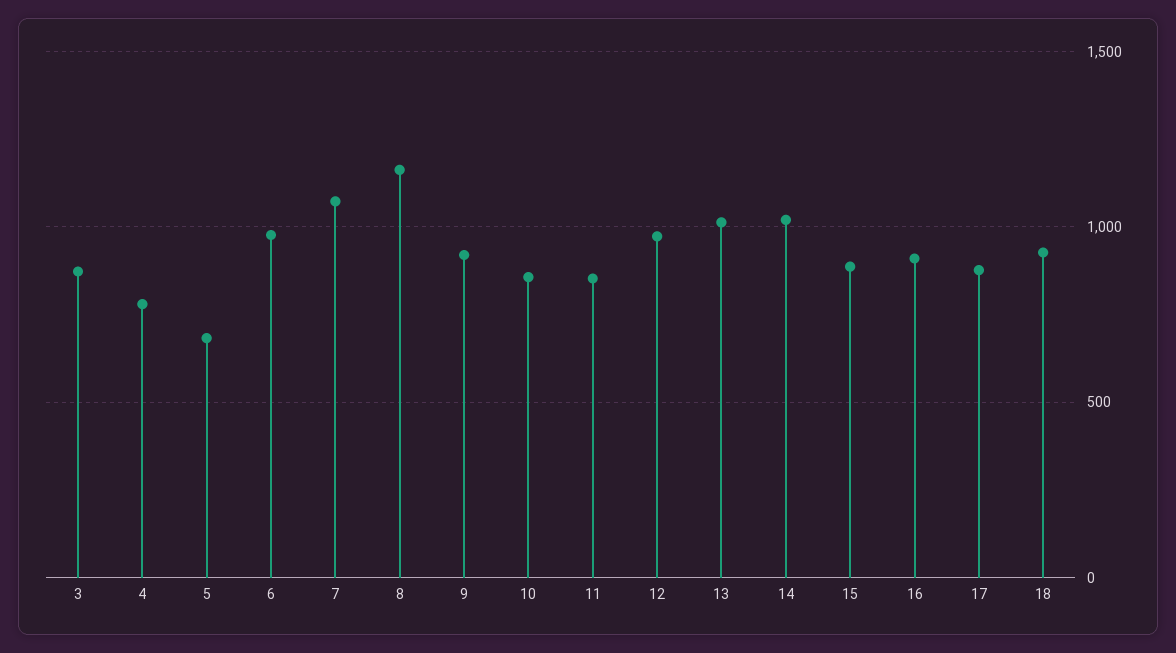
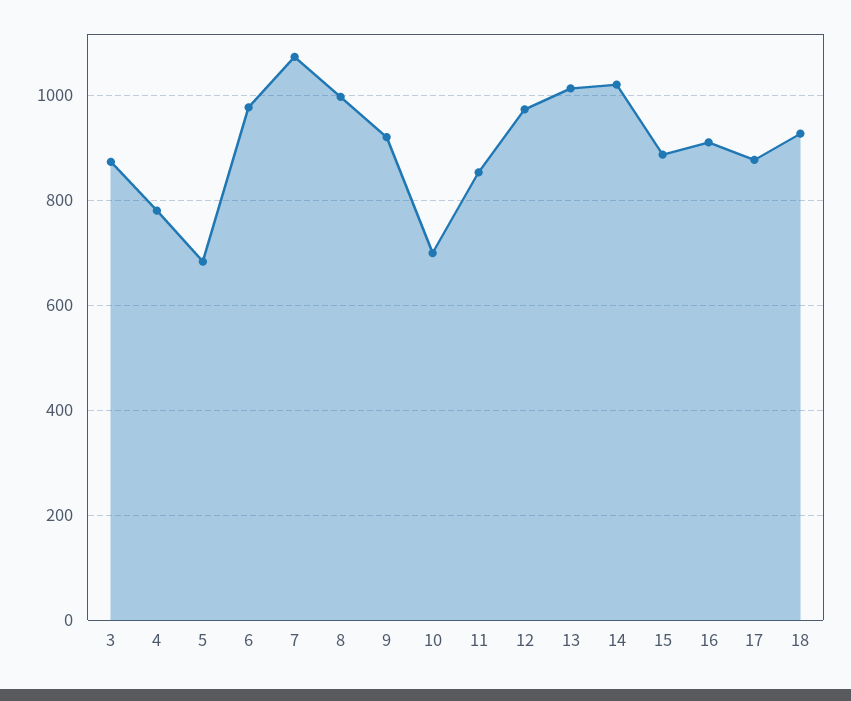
  {
    "3": 880,
    "4": 780,
    "5": 680,
    "6": 980,
    "7": 1080,
-   "8": 1150,
+   "8": 1000,
    "9": 920,
-   "10": 850,
+   "10": 700,
    "11": 860,
    "12": 980,
    "13": 1020,
    "14": 1020,
    "15": 880,
    "16": 920,
    "17": 880,
    "18": 920
  }

